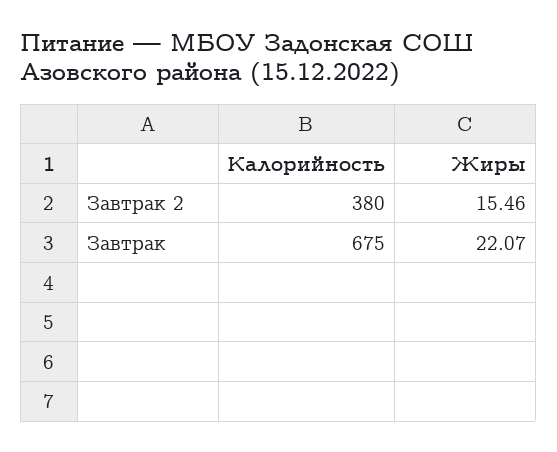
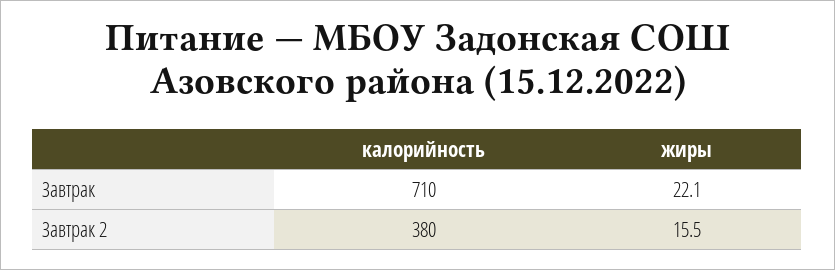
  {
    "Калорийность": {
      "Завтрак 2": 380,
-     "Завтрак": 675
+     "Завтрак": 710
    },
    "Жиры": {
      "Завтрак 2": 15.46,
      "Завтрак": 22.07
    }
  }

